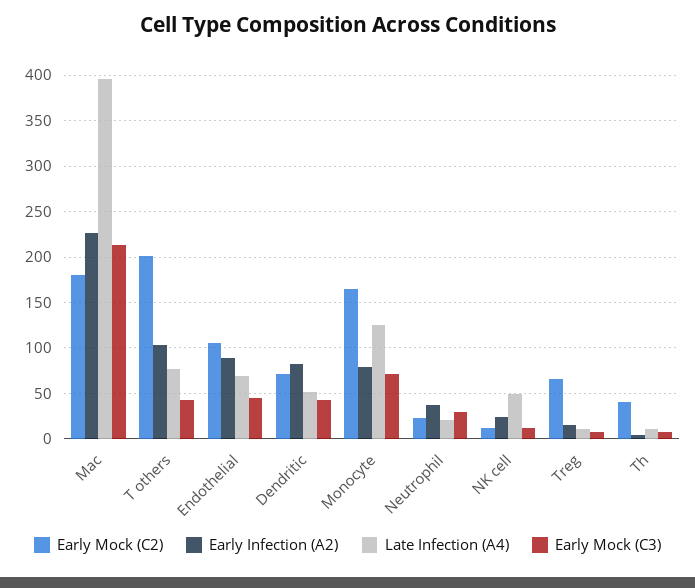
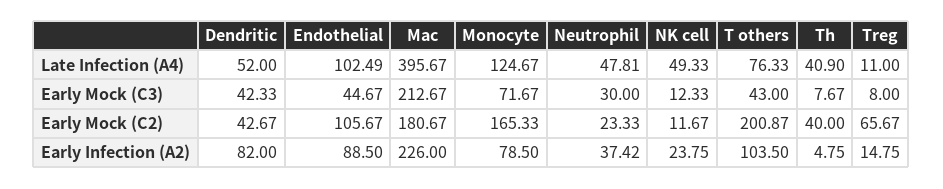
  {
    "Early Mock (C2)": {
      "Mac": 180.67,
      "T others": 200.87,
      "Endothelial": 105.67,
-     "Dendritic": 70,
+     "Dendritic": 42.67,
      "Monocyte": 165.33,
      "Neutrophil": 23.33,
      "NK cell": 11.67,
      "Treg": 65.67,
      "Th": 40
    },
    "Early Infection (A2)": {
      "Mac": 226,
      "T others": 103.5,
      "Endothelial": 88.5,
      "Dendritic": 82,
      "Monocyte": 78.5,
      "Neutrophil": 37.42,
      "NK cell": 23.75,
      "Treg": 14.75,
      "Th": 4.75
    },
    "Late Infection (A4)": {
      "Mac": 395.67,
      "T others": 76.33,
-     "Endothelial": 70,
+     "Endothelial": 102.49,
      "Dendritic": 52,
      "Monocyte": 124.67,
-     "Neutrophil": 20,
+     "Neutrophil": 47.81,
      "NK cell": 49.33,
      "Treg": 11,
-     "Th": 10
+     "Th": 40.9
    },
    "Early Mock (C3)": {
      "Mac": 212.67,
      "T others": 43,
      "Endothelial": 44.67,
      "Dendritic": 42.33,
      "Monocyte": 71.67,
      "Neutrophil": 30,
      "NK cell": 12.33,
      "Treg": 8,
      "Th": 7.67
    }
  }

